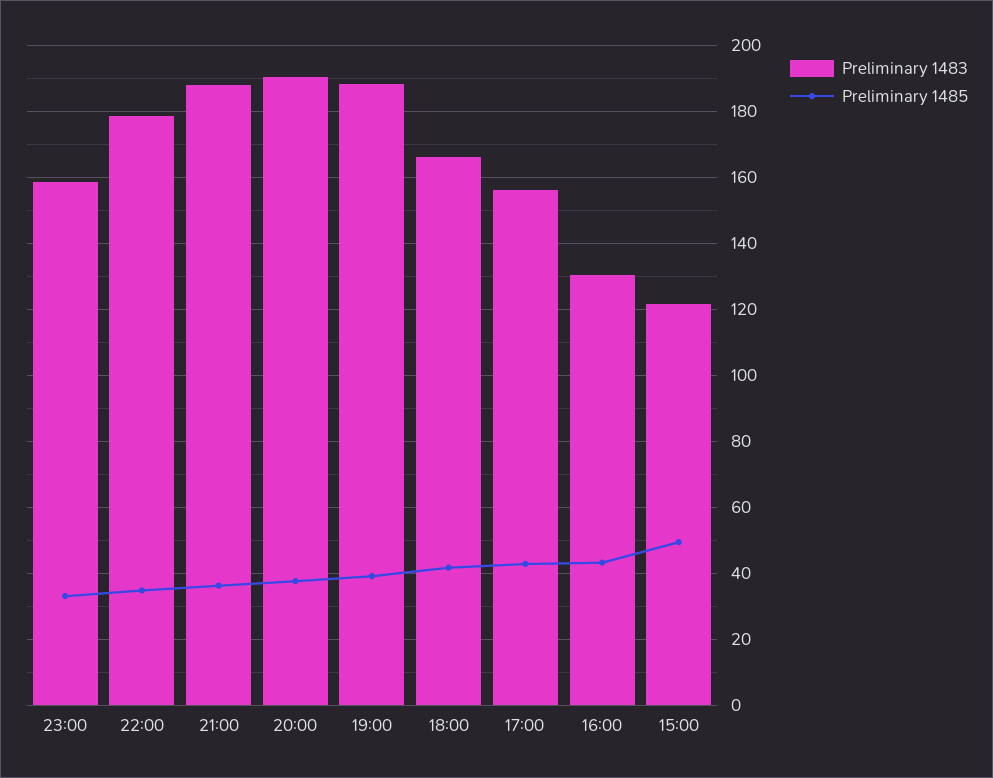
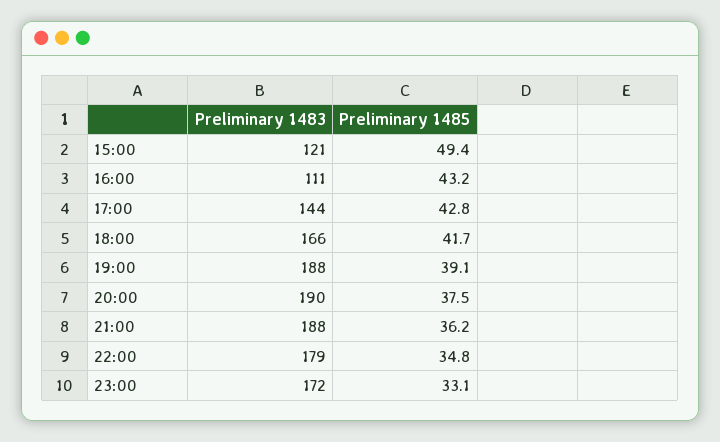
  {
    "Preliminary 1483": {
-     "23:00": 158,
+     "23:00": 172,
      "22:00": 179,
      "21:00": 188,
      "20:00": 190,
      "19:00": 188,
      "18:00": 166,
-     "17:00": 156,
+     "17:00": 144,
-     "16:00": 130,
+     "16:00": 111,
      "15:00": 121
    },
    "Preliminary 1485": {
      "23:00": 33.1,
      "22:00": 34.8,
      "21:00": 36.2,
      "20:00": 37.5,
      "19:00": 39.1,
      "18:00": 41.7,
      "17:00": 42.8,
      "16:00": 43.2,
      "15:00": 49.4
    }
  }

